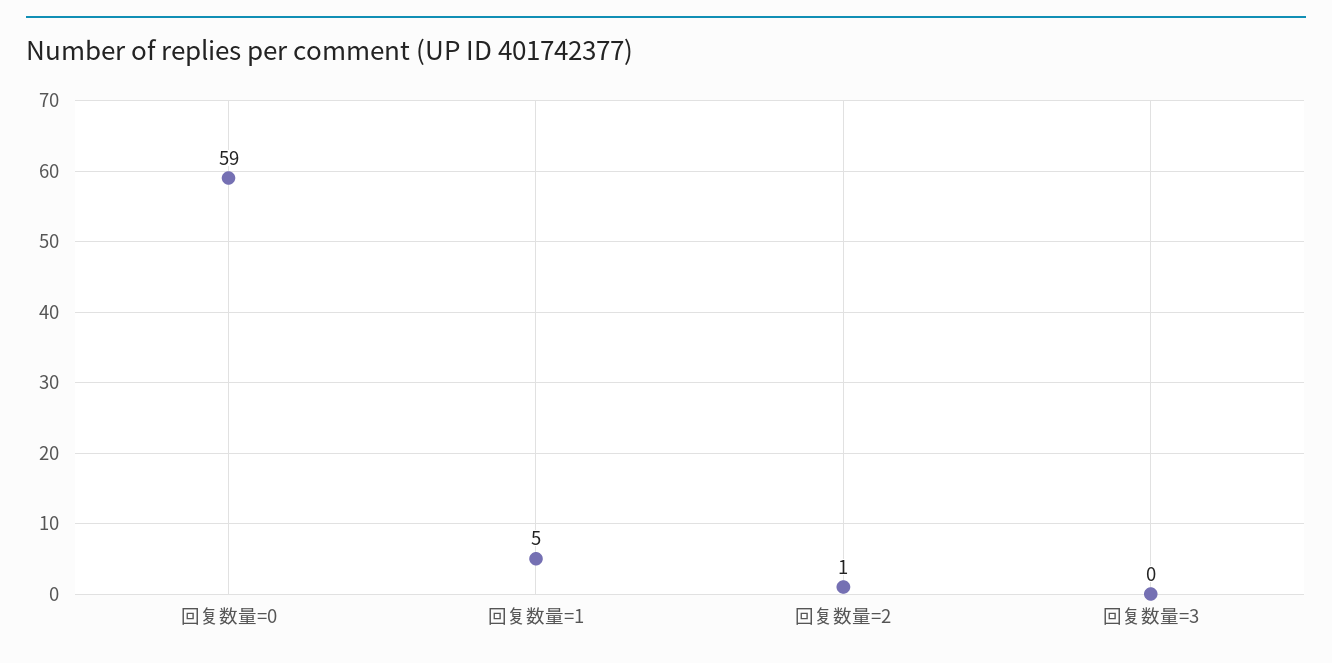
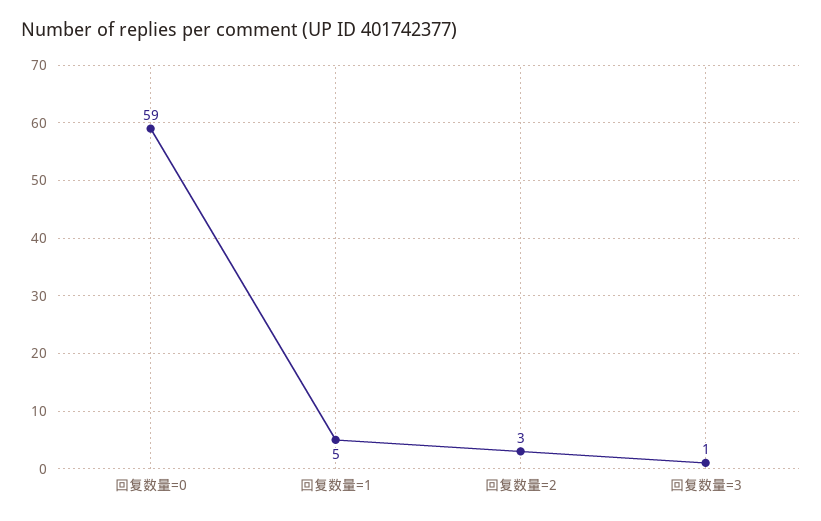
  {
    "回复数量=0": 59,
    "回复数量=1": 5,
-   "回复数量=2": 1,
+   "回复数量=2": 3,
-   "回复数量=3": 0
+   "回复数量=3": 1
  }

